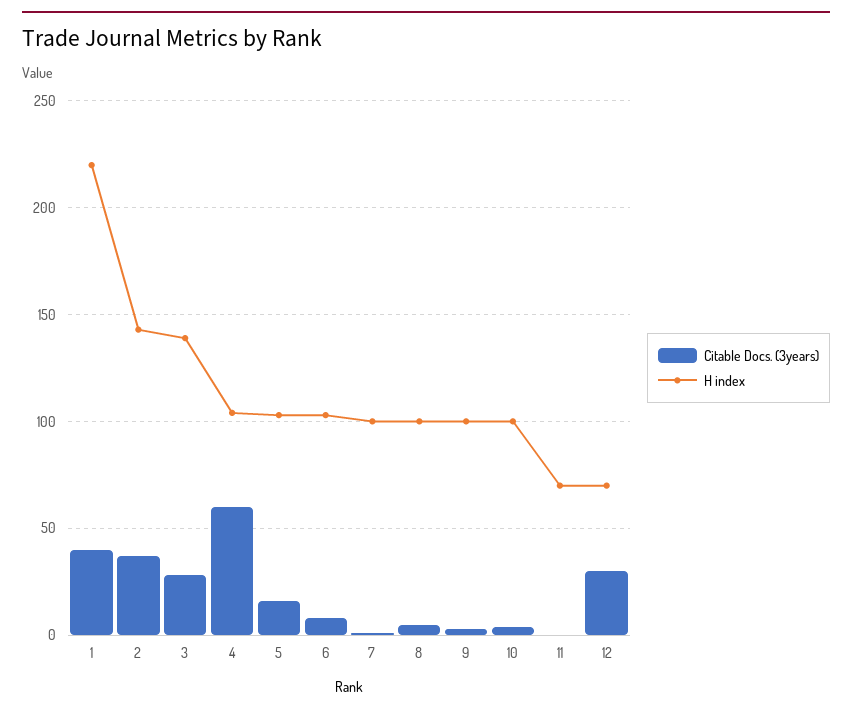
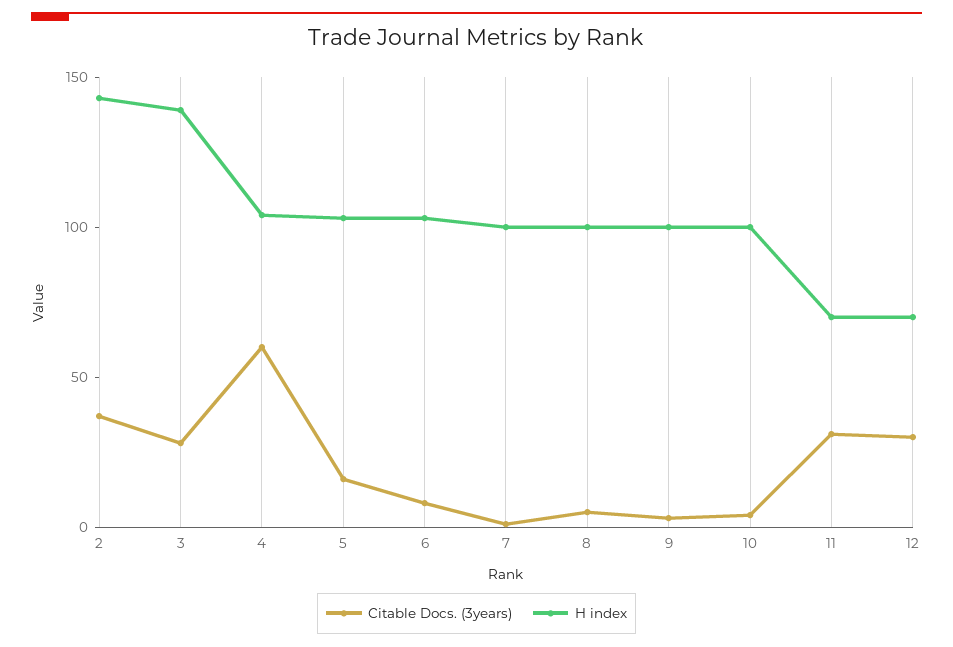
  {
    "Citable Docs. (3years)": {
-     "1": 40,
      "2": 35,
      "3": 30,
      "4": 60,
      "5": 15,
      "6": 10,
      "7": 0,
      "8": 5,
      "9": 5,
      "10": 5,
-     "11": 0,
+     "11": 30,
      "12": 30
    },
    "H index": {
-     "1": 220,
      "2": 145,
      "3": 140,
      "4": 105,
      "5": 105,
      "6": 105,
      "7": 100,
      "8": 100,
      "9": 100,
      "10": 100,
      "11": 70,
      "12": 70
    }
  }

